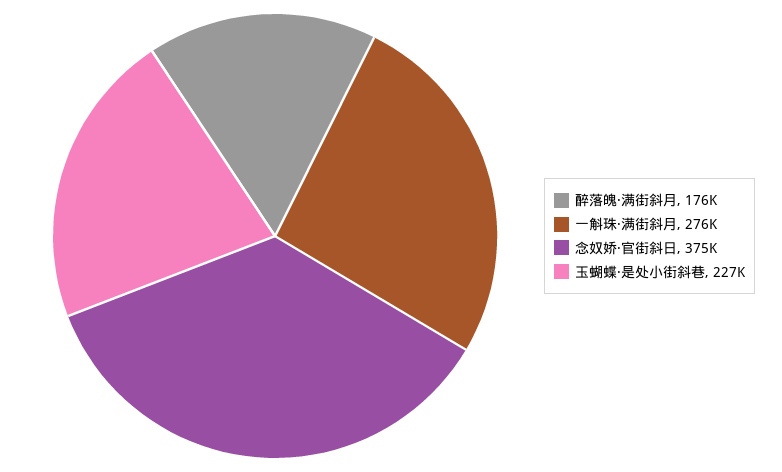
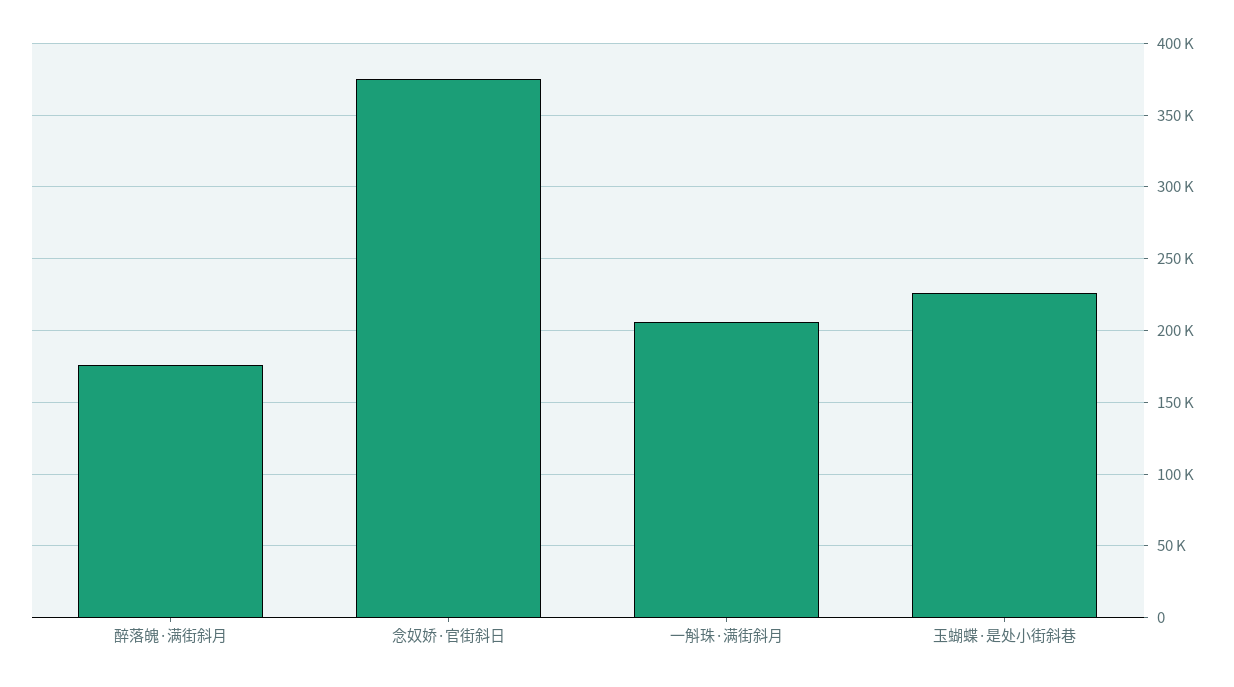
  {
    "醉落魄·满街斜月": 176000,
-   "一斛珠·满街斜月": 276000,
+   "一斛珠·满街斜月": 205000,
    "念奴娇·官街斜日": 375000,
    "玉蝴蝶·是处小街斜巷": 227000
  }

